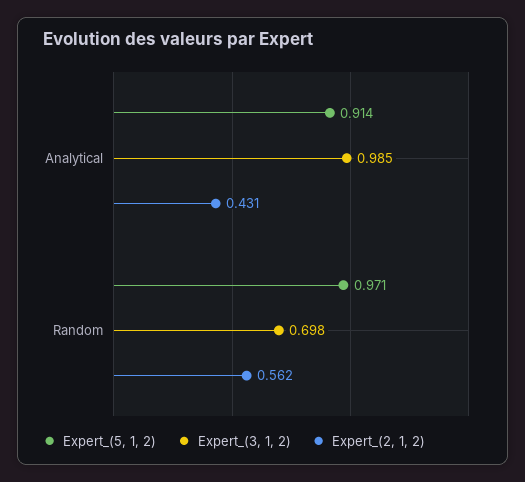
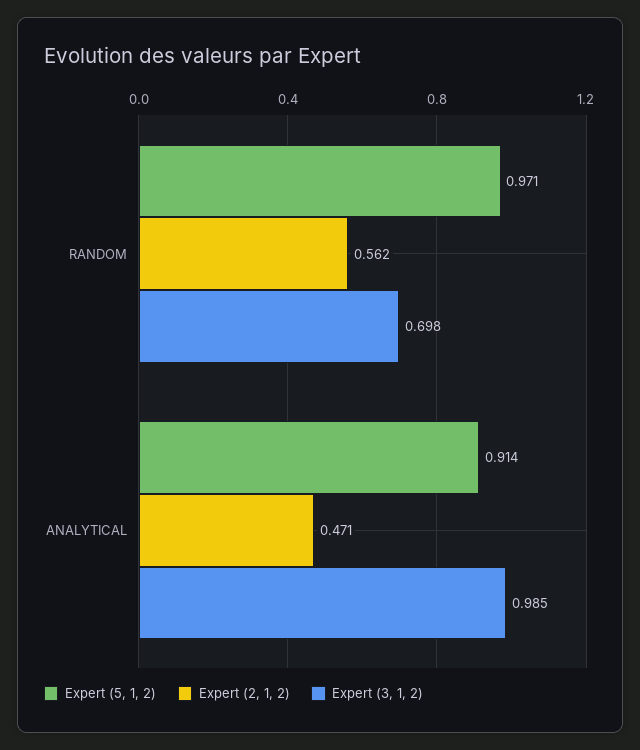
  {
    "Expert_(5, 1, 2)": {
      "Analytical": 0.914,
      "Random": 0.971
    },
    "Expert_(3, 1, 2)": {
      "Analytical": 0.985,
      "Random": 0.698
    },
    "Expert_(2, 1, 2)": {
-     "Analytical": 0.431,
+     "Analytical": 0.471,
      "Random": 0.562
    }
  }

